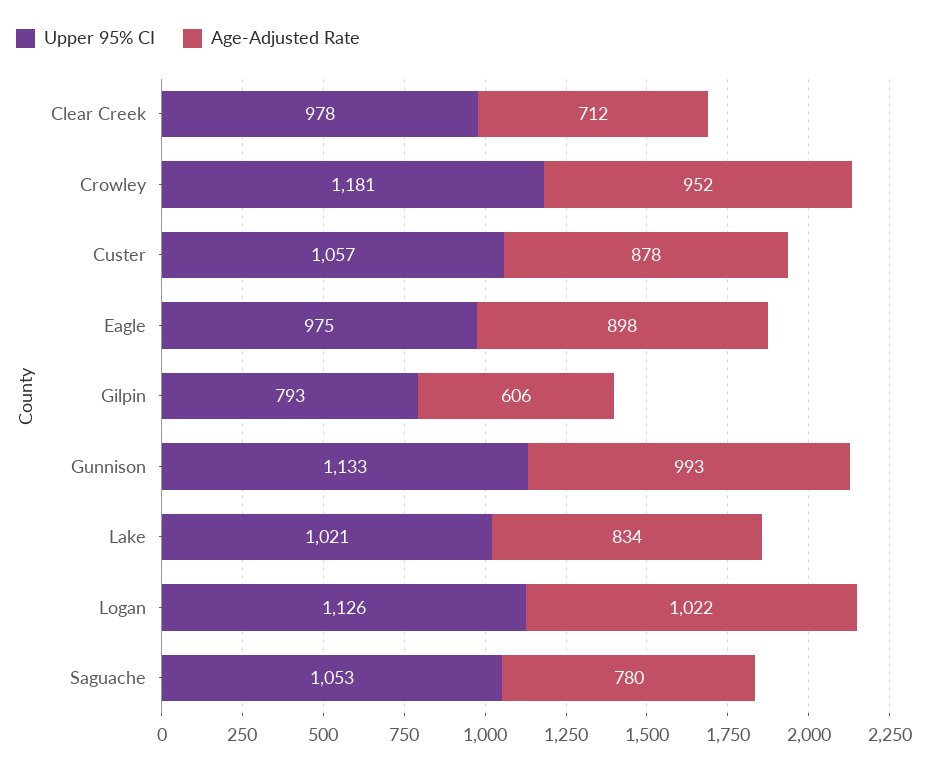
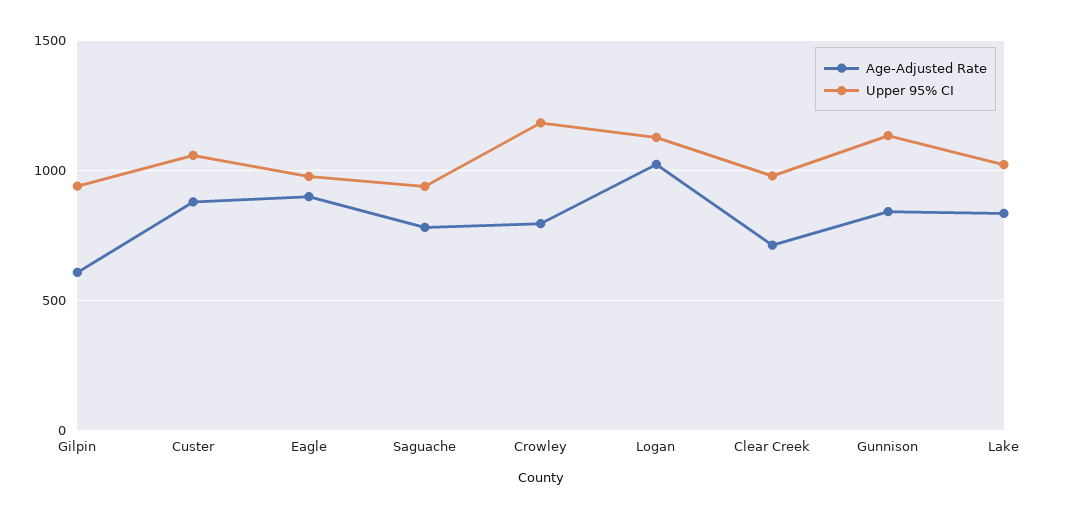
  {
    "Upper 95% CI": {
      "Clear Creek": 978,
      "Crowley": 1181,
      "Custer": 1057,
      "Eagle": 975,
-     "Gilpin": 793,
+     "Gilpin": 950,
      "Gunnison": 1133,
      "Lake": 1021,
      "Logan": 1126,
-     "Saguache": 1053
+     "Saguache": 950
    },
    "Age-Adjusted Rate": {
      "Clear Creek": 712,
-     "Crowley": 952,
+     "Crowley": 800,
      "Custer": 878,
      "Eagle": 898,
      "Gilpin": 606,
-     "Gunnison": 993,
+     "Gunnison": 850,
      "Lake": 834,
      "Logan": 1022,
      "Saguache": 780
    }
  }

